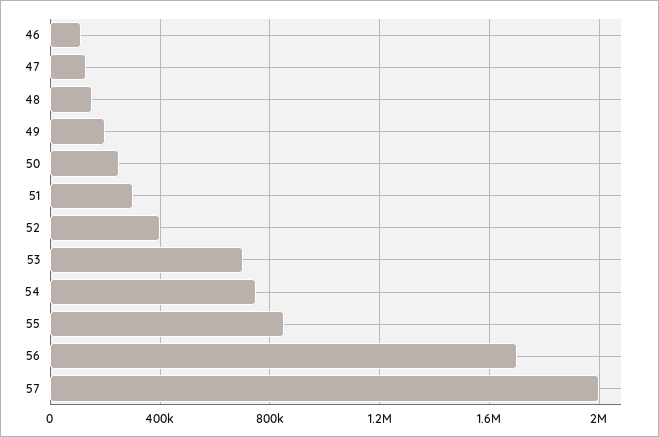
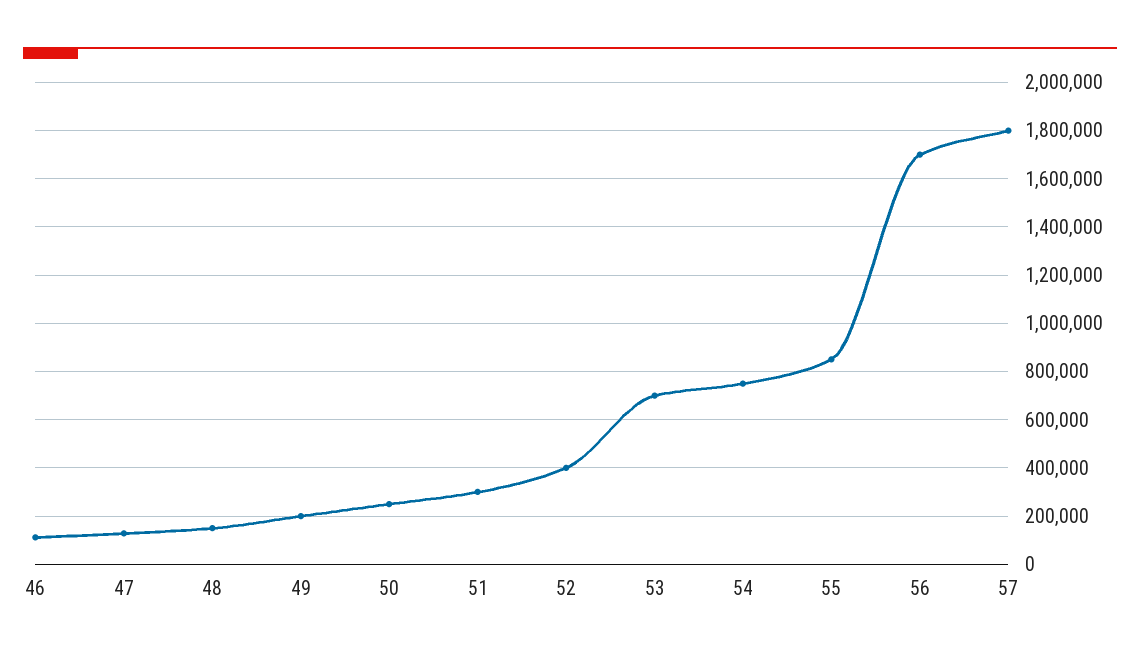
  {
    "46": 100000,
    "47": 125000,
    "48": 150000,
    "49": 200000,
    "50": 250000,
    "51": 300000,
    "52": 400000,
    "53": 700000,
    "54": 750000,
    "55": 850000,
    "56": 1700000,
-   "57": 2000000
+   "57": 1800000
  }

